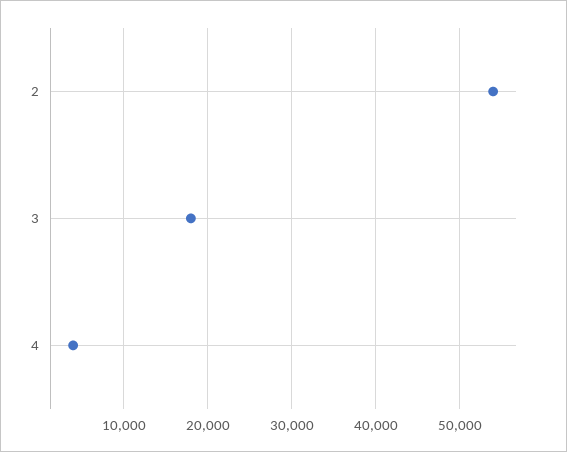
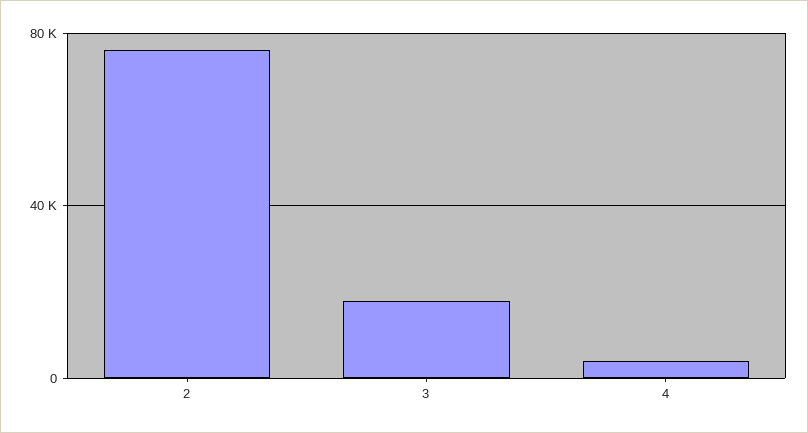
  {
-   "2": 54000,
+   "2": 75000,
    "3": 18000,
    "4": 4000
  }

